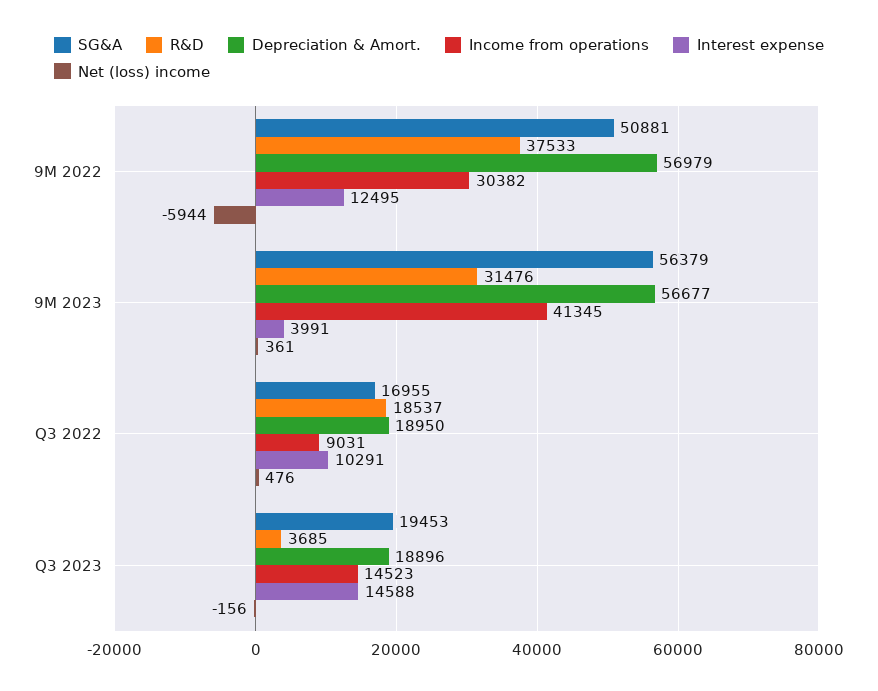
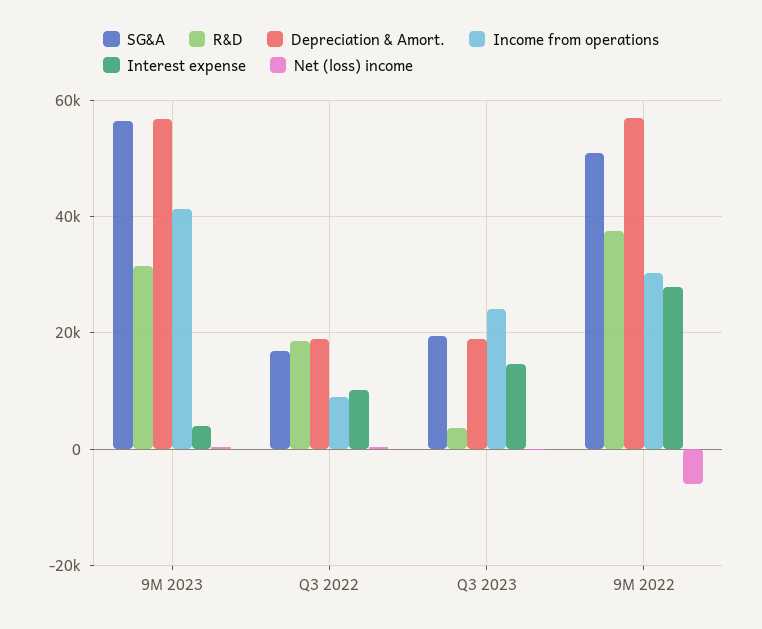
  {
    "SG&A": {
      "9M 2022": 50881,
      "9M 2023": 56379,
      "Q3 2022": 16955,
      "Q3 2023": 19453
    },
    "R&D": {
      "9M 2022": 37533,
      "9M 2023": 31476,
      "Q3 2022": 18537,
      "Q3 2023": 3685
    },
    "Depreciation & Amort.": {
      "9M 2022": 56979,
      "9M 2023": 56677,
      "Q3 2022": 18950,
      "Q3 2023": 18896
    },
    "Income from operations": {
      "9M 2022": 30382,
      "9M 2023": 41345,
      "Q3 2022": 9031,
-     "Q3 2023": 14523
+     "Q3 2023": 24000
    },
    "Interest expense": {
-     "9M 2022": 12495,
+     "9M 2022": 28000,
      "9M 2023": 3991,
      "Q3 2022": 10291,
      "Q3 2023": 14588
    },
    "Net (loss) income": {
      "9M 2022": -5944,
      "9M 2023": 361,
      "Q3 2022": 476,
      "Q3 2023": -156
    }
  }

